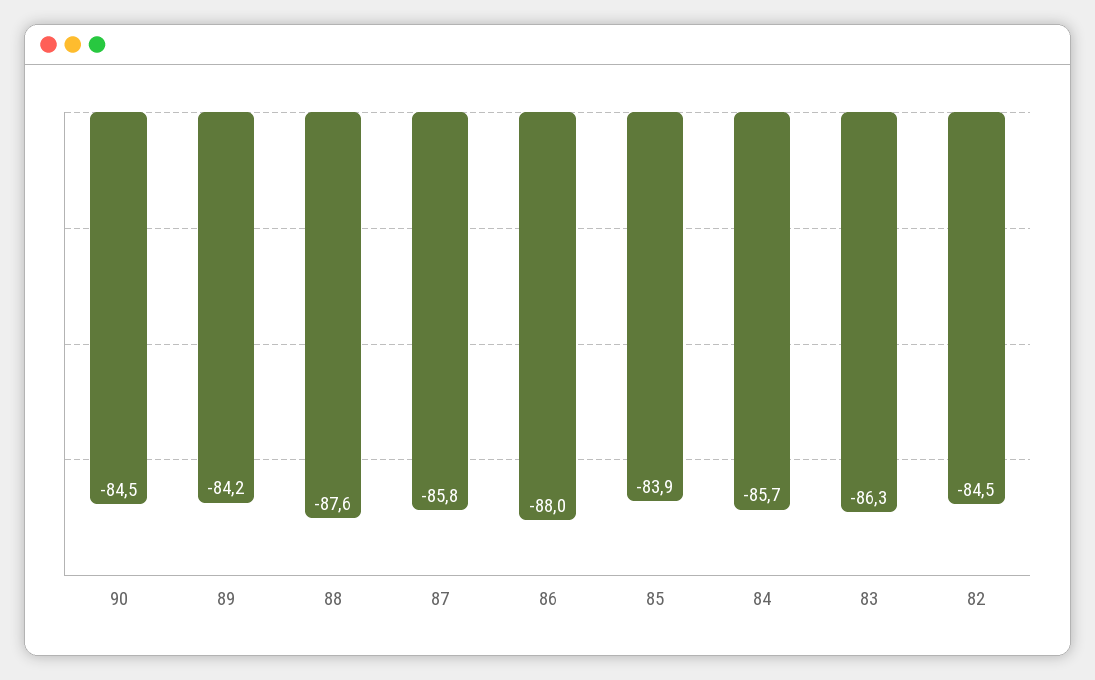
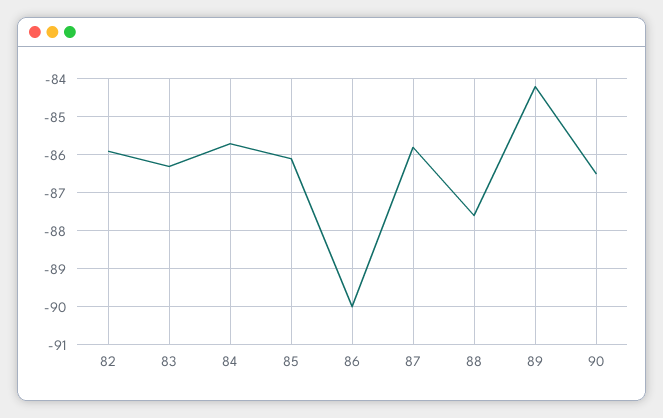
  {
-   "90": -84.5,
+   "90": -86.5,
    "89": -84.2,
    "88": -87.6,
    "87": -85.8,
-   "86": -88,
+   "86": -90,
-   "85": -83.9,
+   "85": -86,
    "84": -85.7,
    "83": -86.3,
-   "82": -84.5
+   "82": -86
  }

